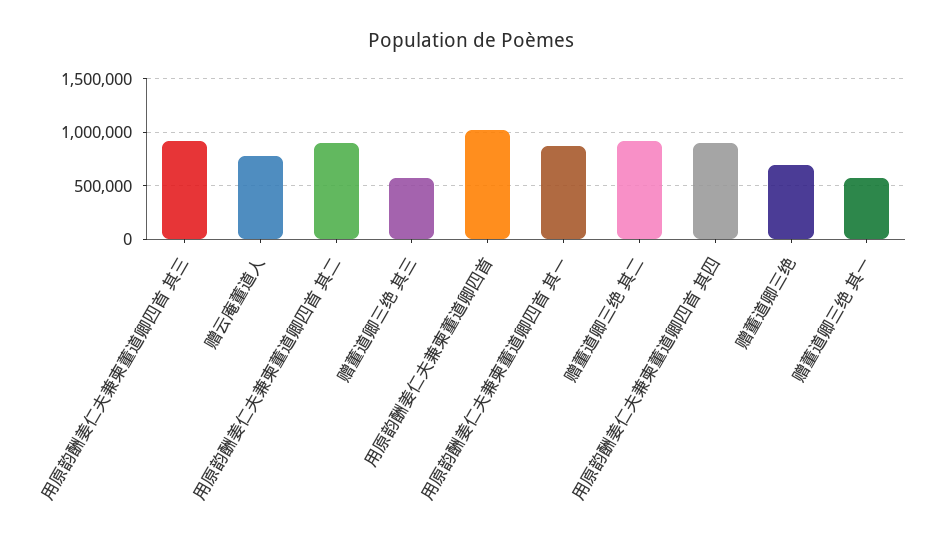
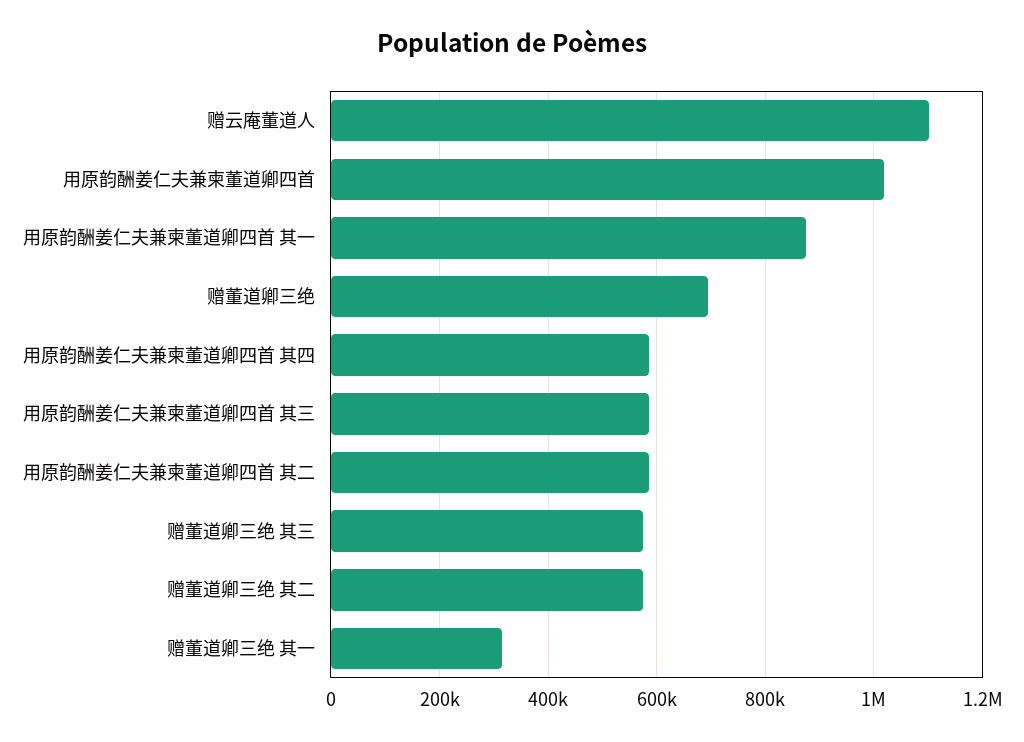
  {
-   "用原韵酬姜仁夫兼柬董道卿四首 其三": 900000,
+   "用原韵酬姜仁夫兼柬董道卿四首 其三": 580000,
-   "赠云庵董道人": 800000,
+   "赠云庵董道人": 1100000,
-   "用原韵酬姜仁夫兼柬董道卿四首 其二": 900000,
+   "用原韵酬姜仁夫兼柬董道卿四首 其二": 580000,
    "赠董道卿三绝 其三": 580000,
    "用原韵酬姜仁夫兼柬董道卿四首": 1020000,
    "用原韵酬姜仁夫兼柬董道卿四首 其一": 880000,
-   "赠董道卿三绝 其二": 900000,
+   "赠董道卿三绝 其二": 580000,
-   "用原韵酬姜仁夫兼柬董道卿四首 其四": 900000,
+   "用原韵酬姜仁夫兼柬董道卿四首 其四": 580000,
    "赠董道卿三绝": 700000,
-   "赠董道卿三绝 其一": 600000
+   "赠董道卿三绝 其一": 320000
  }

